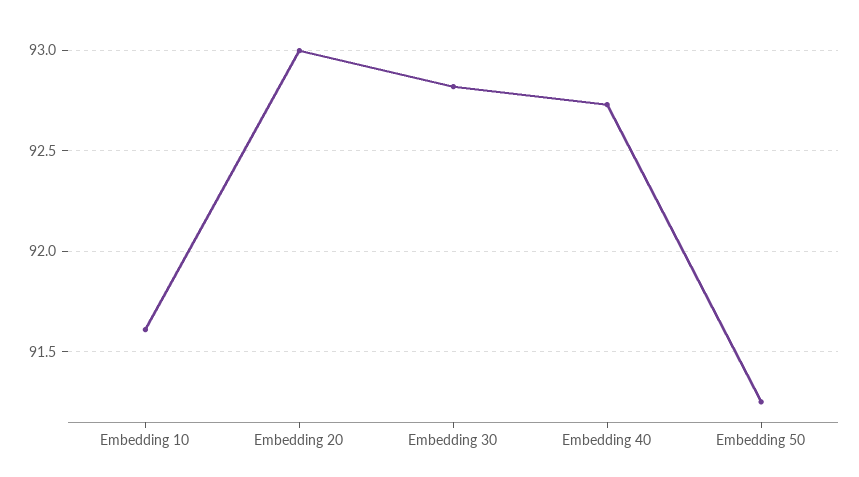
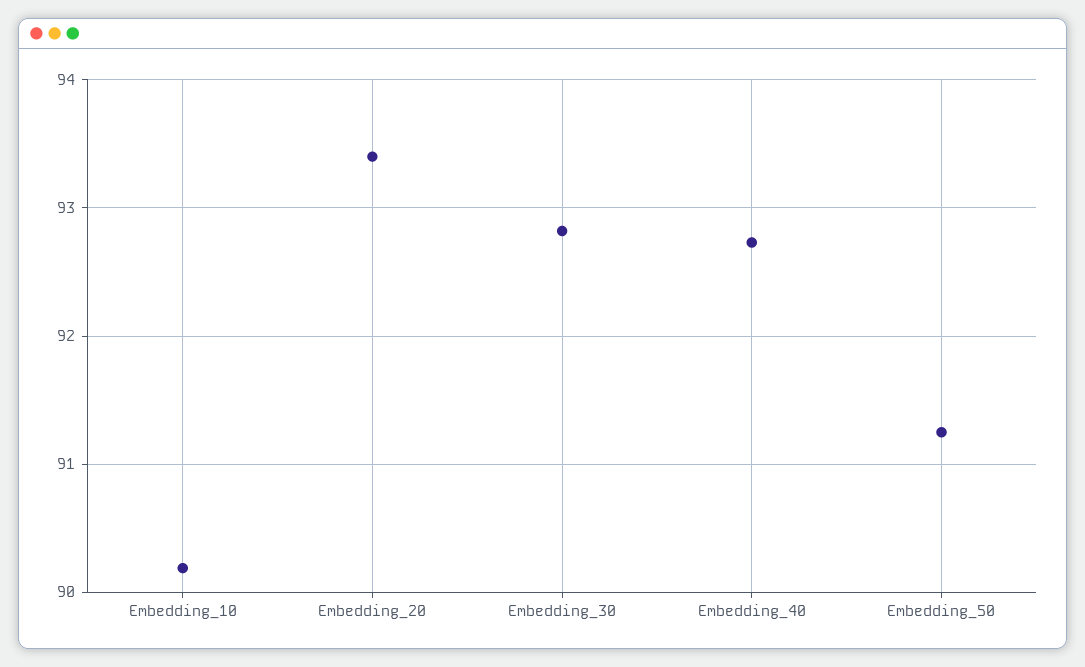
  {
-   "Embedding 10": 91.6,
+   "Embedding 10": 90.2,
-   "Embedding 20": 93,
+   "Embedding 20": 93.4,
    "Embedding 30": 92.8,
    "Embedding 40": 92.75,
    "Embedding 50": 91.25
  }

